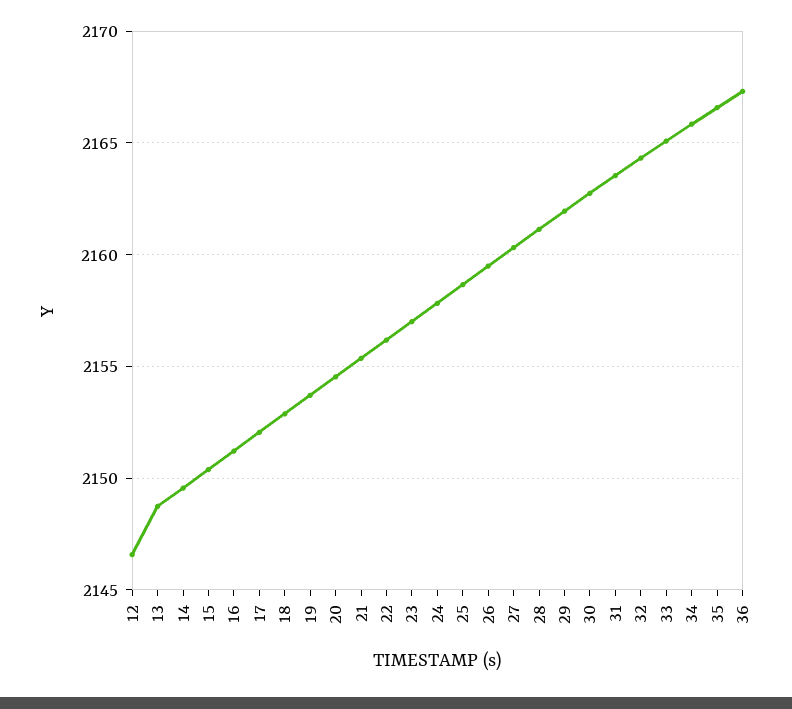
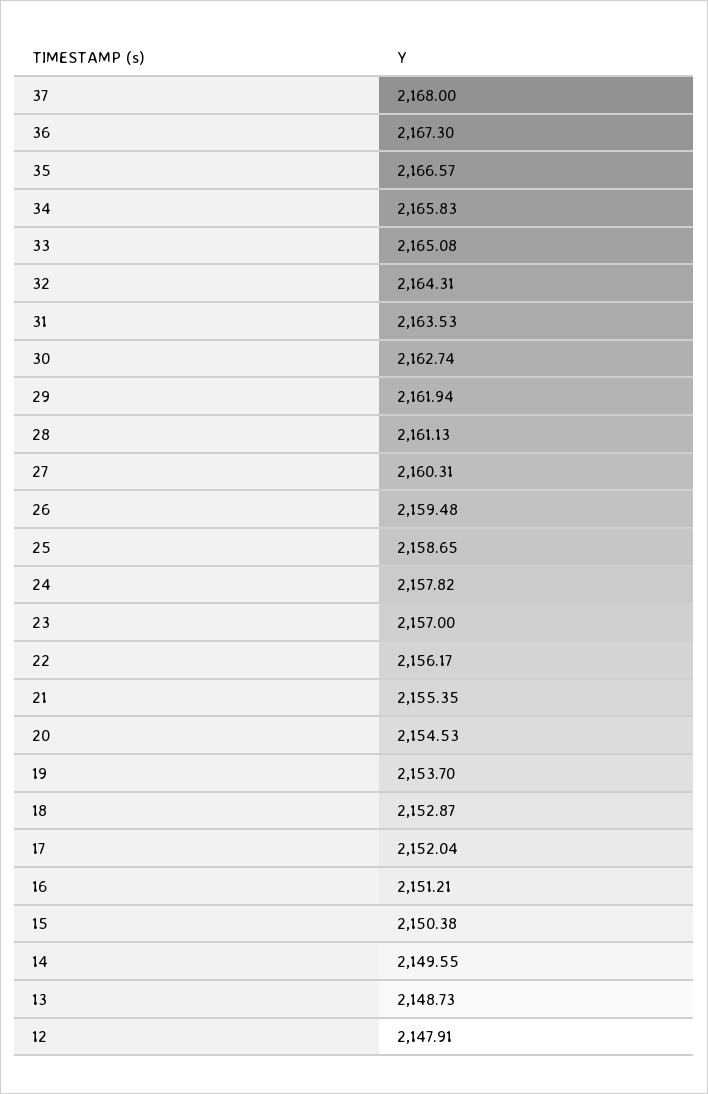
  {
-   "12": 2146.5,
+   "12": 2147.91,
    "13": 2148.73,
    "14": 2149.55,
    "15": 2150.38,
    "16": 2151.21,
    "17": 2152.04,
    "18": 2152.87,
    "19": 2153.7,
    "20": 2154.53,
    "21": 2155.35,
    "22": 2156.17,
    "23": 2157,
    "24": 2157.82,
    "25": 2158.65,
    "26": 2159.48,
    "27": 2160.31,
    "28": 2161.13,
    "29": 2161.94,
    "30": 2162.74,
    "31": 2163.53,
    "32": 2164.31,
    "33": 2165.08,
    "34": 2165.83,
    "35": 2166.57,
-   "36": 2167.3
+   "36": 2167.3,
+   "37": 2168
  }

